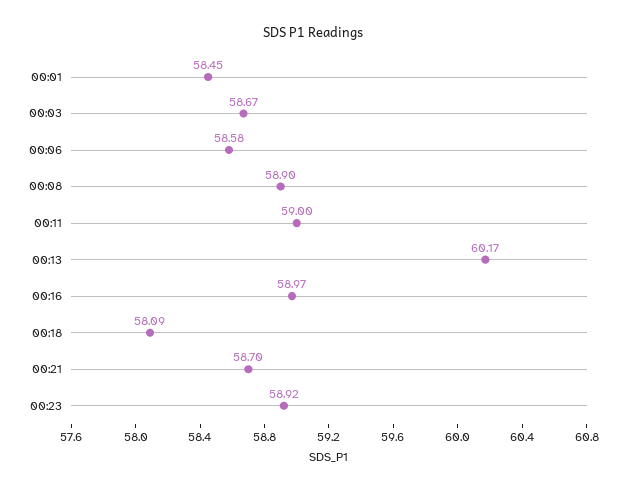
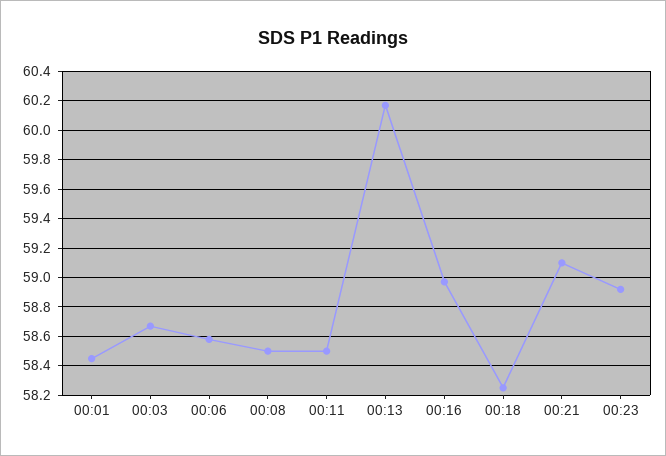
  {
    "00:01": 58.45,
    "00:03": 58.67,
    "00:06": 58.58,
-   "00:08": 58.9,
+   "00:08": 58.5,
-   "00:11": 59,
+   "00:11": 58.5,
    "00:13": 60.17,
    "00:16": 58.97,
-   "00:18": 58.09,
+   "00:18": 58.25,
-   "00:21": 58.7,
+   "00:21": 59.1,
    "00:23": 58.92
  }

